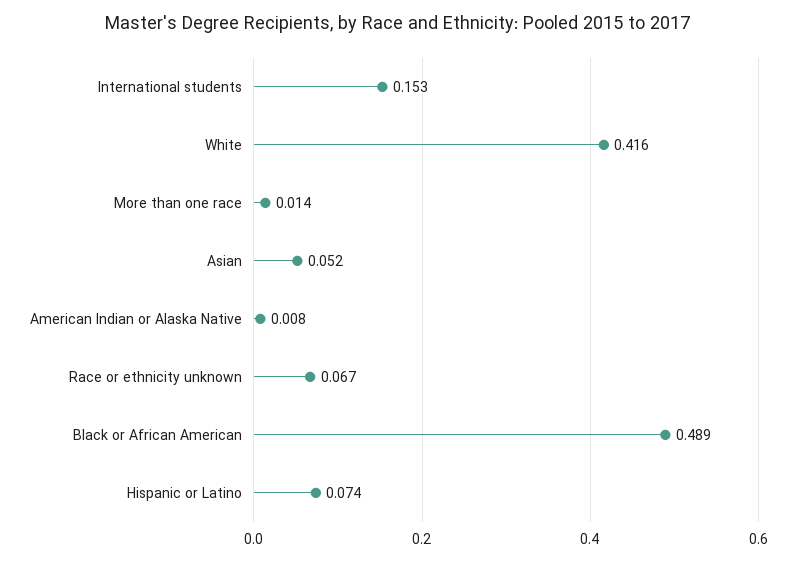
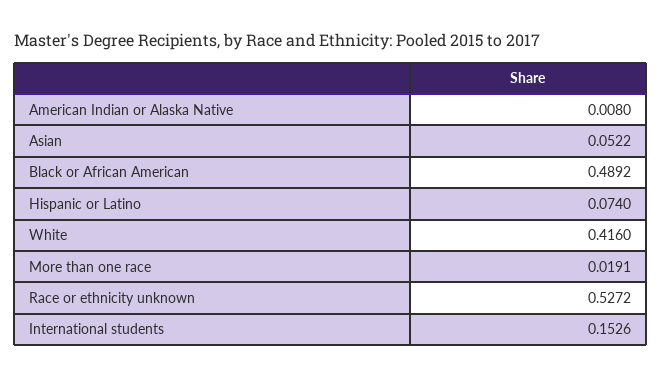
  {
    "International students": 0.1526,
    "White": 0.416,
-   "More than one race": 0.014,
+   "More than one race": 0.0191,
    "Asian": 0.0522,
    "American Indian or Alaska Native": 0.008,
-   "Race or ethnicity unknown": 0.067,
+   "Race or ethnicity unknown": 0.5272,
    "Black or African American": 0.4892,
    "Hispanic or Latino": 0.074
  }

